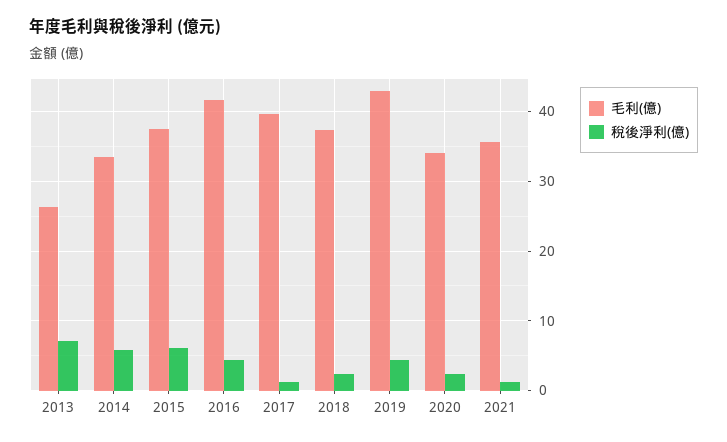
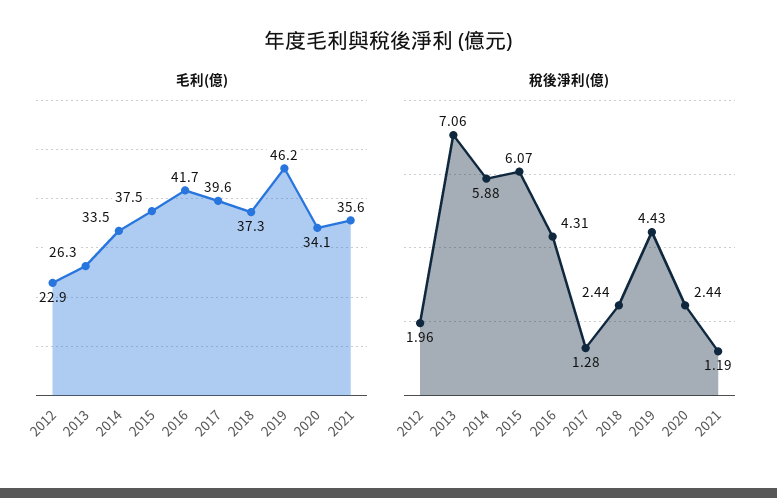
  {
    "毛利(億)": {
      "2013": 26.3,
      "2014": 33.5,
      "2015": 37.5,
      "2016": 41.7,
      "2017": 39.6,
      "2018": 37.3,
-     "2019": 43,
+     "2019": 46.2,
      "2020": 34.1,
-     "2021": 35.6
+     "2021": 35.6,
+     "2012": 22.9
    },
    "稅後淨利(億)": {
      "2013": 7.06,
      "2014": 5.88,
      "2015": 6.07,
      "2016": 4.31,
      "2017": 1.28,
      "2018": 2.44,
      "2019": 4.43,
      "2020": 2.44,
-     "2021": 1.19
+     "2021": 1.19,
+     "2012": 1.96
    }
  }

